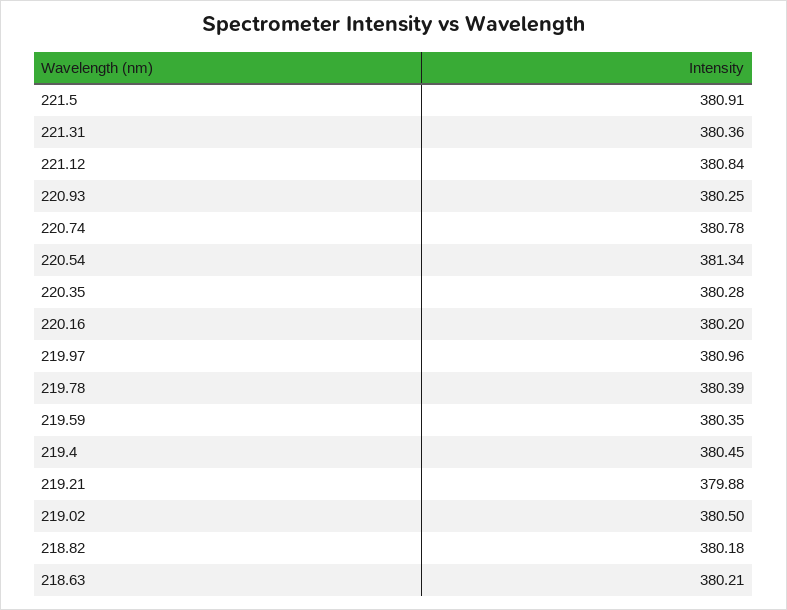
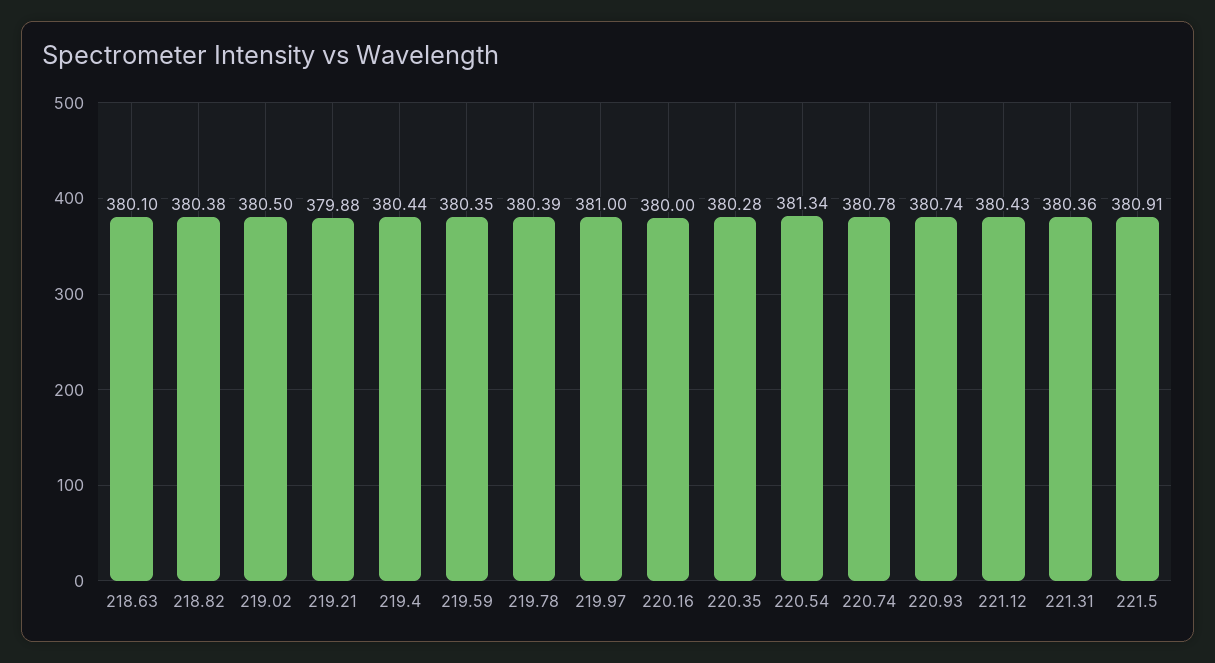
  {
    "221.5": 380.91,
    "221.31": 380.36,
-   "221.12": 380.84,
+   "221.12": 380.43,
-   "220.93": 380.25,
+   "220.93": 380.74,
    "220.74": 380.78,
    "220.54": 381.34,
    "220.35": 380.28,
-   "220.16": 380.2,
+   "220.16": 380,
-   "219.97": 380.96,
+   "219.97": 381,
    "219.78": 380.39,
    "219.59": 380.35,
-   "219.4": 380.45,
+   "219.4": 380.44,
    "219.21": 379.88,
    "219.02": 380.5,
-   "218.82": 380.18,
+   "218.82": 380.38,
-   "218.63": 380.21
+   "218.63": 380.1
  }

